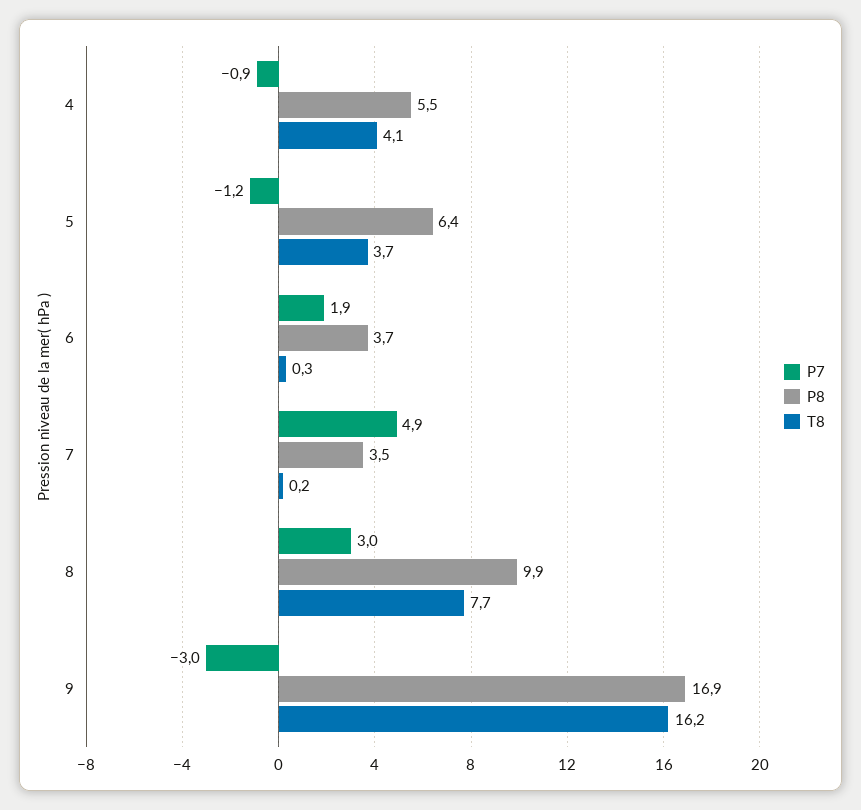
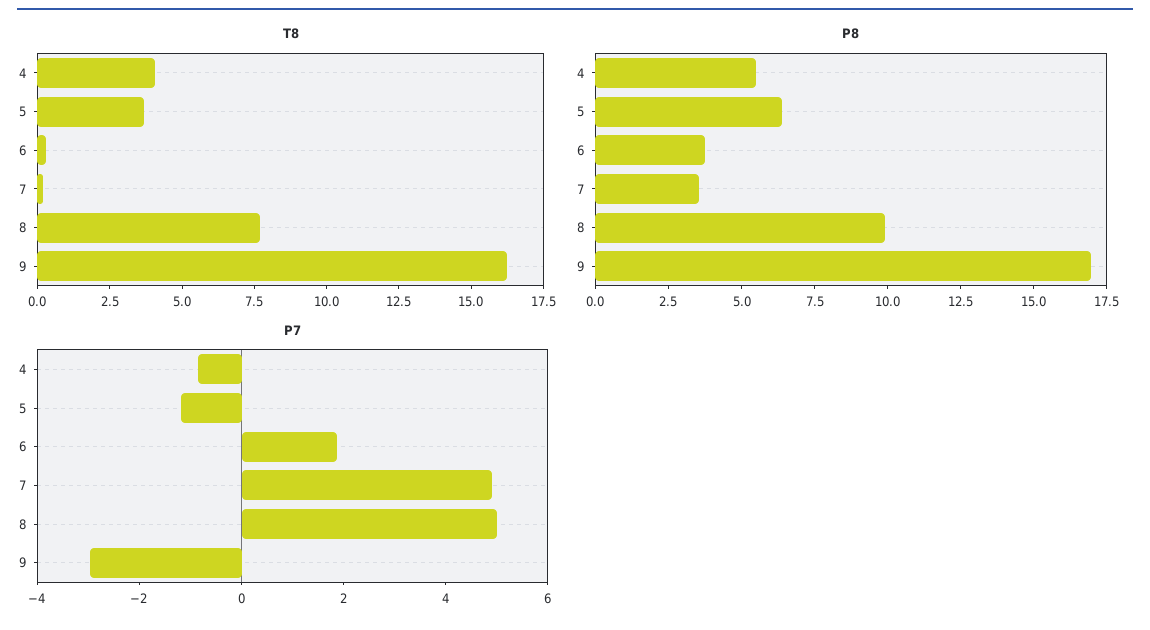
  {
    "P7": {
      "4": -0.9,
      "5": -1.2,
      "6": 1.9,
      "7": 4.9,
-     "8": 3,
+     "8": 5,
      "9": -3
    },
    "P8": {
      "4": 5.5,
      "5": 6.4,
      "6": 3.7,
      "7": 3.5,
      "8": 9.9,
      "9": 16.9
    },
    "T8": {
      "4": 4.1,
      "5": 3.7,
      "6": 0.3,
      "7": 0.2,
      "8": 7.7,
      "9": 16.2
    }
  }

